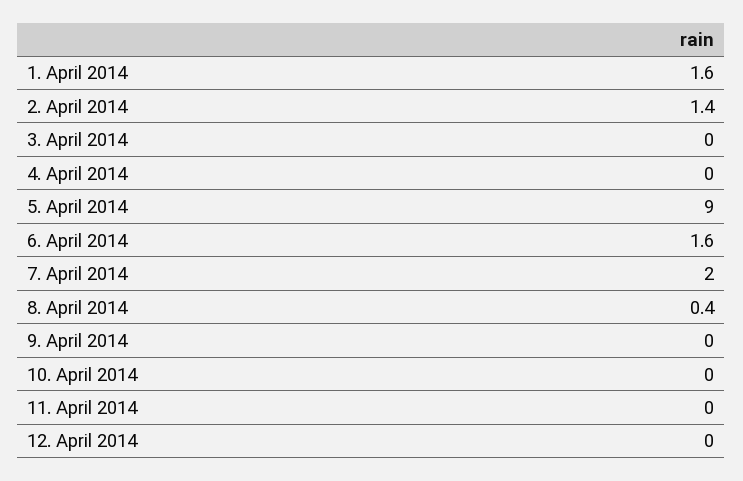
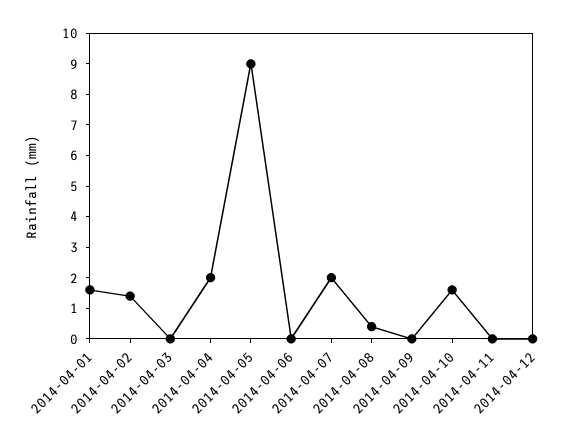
  {
    "1. April 2014": 1.6,
    "2. April 2014": 1.4,
    "3. April 2014": 0,
-   "4. April 2014": 0,
+   "4. April 2014": 2,
    "5. April 2014": 9,
-   "6. April 2014": 1.6,
+   "6. April 2014": 0,
    "7. April 2014": 2,
    "8. April 2014": 0.4,
    "9. April 2014": 0,
-   "10. April 2014": 0,
+   "10. April 2014": 1.5,
    "11. April 2014": 0,
    "12. April 2014": 0
  }

